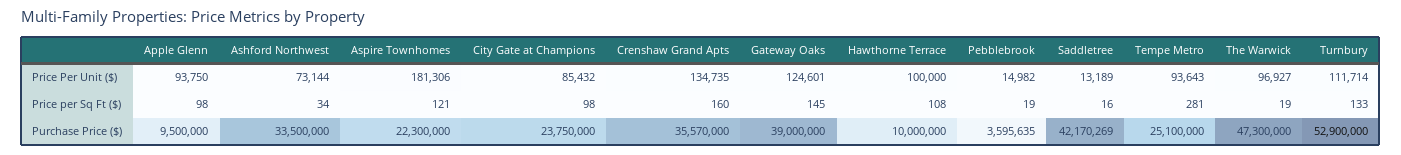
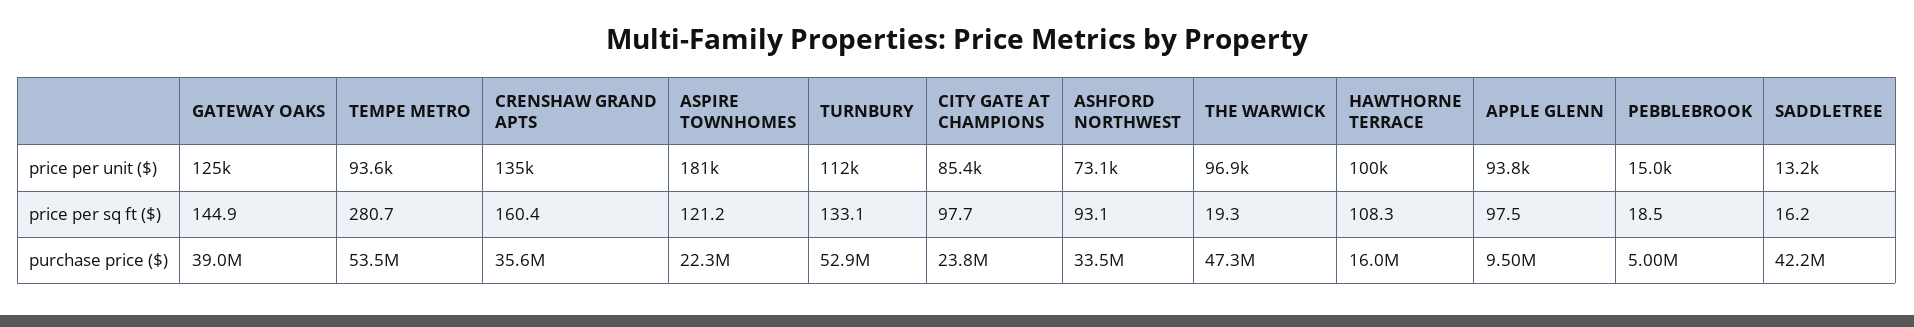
  {
    "Apple Glenn": {
      "Price Per Unit ($)": 93750,
      "Price per Sq Ft ($)": 97.5,
      "Purchase Price ($)": 9500000
    },
    "Ashford Northwest": {
      "Price Per Unit ($)": 73144,
-     "Price per Sq Ft ($)": 34,
+     "Price per Sq Ft ($)": 93.1,
      "Purchase Price ($)": 33500000
    },
    "Aspire Townhomes": {
      "Price Per Unit ($)": 181306,
      "Price per Sq Ft ($)": 121.2,
      "Purchase Price ($)": 22300000
    },
    "City Gate at Champions": {
      "Price Per Unit ($)": 85432,
      "Price per Sq Ft ($)": 97.7,
      "Purchase Price ($)": 23750000
    },
    "Crenshaw Grand Apts": {
      "Price Per Unit ($)": 134735,
      "Price per Sq Ft ($)": 160.4,
      "Purchase Price ($)": 35570000
    },
    "Gateway Oaks": {
      "Price Per Unit ($)": 124601,
      "Price per Sq Ft ($)": 144.9,
      "Purchase Price ($)": 39000000
    },
    "Hawthorne Terrace": {
      "Price Per Unit ($)": 100000,
      "Price per Sq Ft ($)": 108.3,
-     "Purchase Price ($)": 10000000
+     "Purchase Price ($)": 16000000
    },
    "Pebblebrook": {
      "Price Per Unit ($)": 14982,
      "Price per Sq Ft ($)": 18.5,
-     "Purchase Price ($)": 3595635
+     "Purchase Price ($)": 5000000
    },
    "Saddletree": {
      "Price Per Unit ($)": 13189,
      "Price per Sq Ft ($)": 16.2,
      "Purchase Price ($)": 42170269
    },
    "Tempe Metro": {
      "Price Per Unit ($)": 93643,
      "Price per Sq Ft ($)": 280.7,
-     "Purchase Price ($)": 25100000
+     "Purchase Price ($)": 53500000
    },
    "The Warwick": {
      "Price Per Unit ($)": 96927,
      "Price per Sq Ft ($)": 19.3,
      "Purchase Price ($)": 47300000
    },
    "Turnbury": {
      "Price Per Unit ($)": 111714,
      "Price per Sq Ft ($)": 133.1,
      "Purchase Price ($)": 52900000
    }
  }

